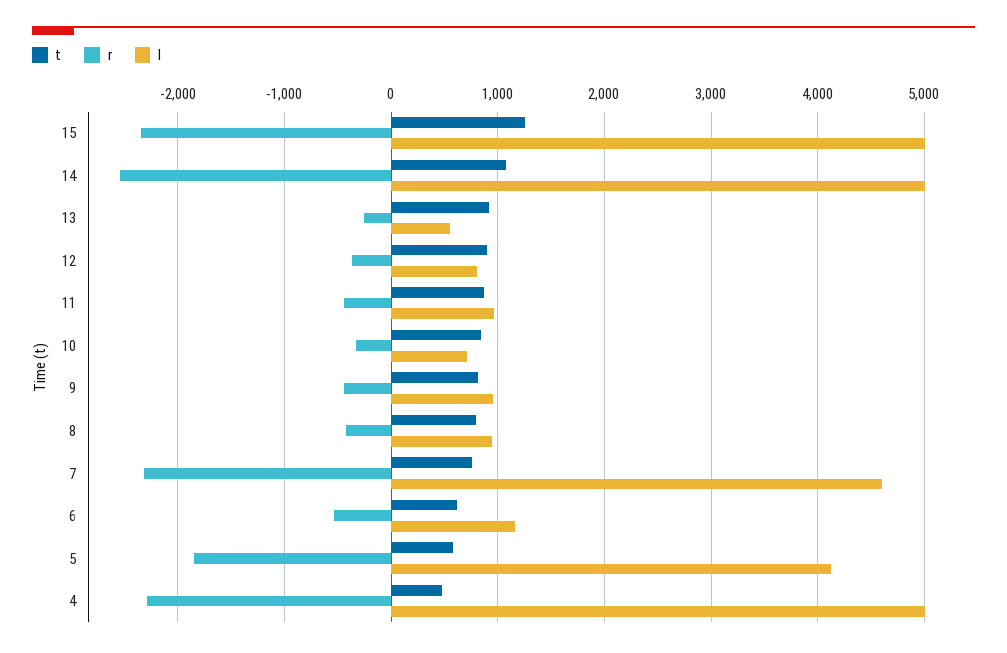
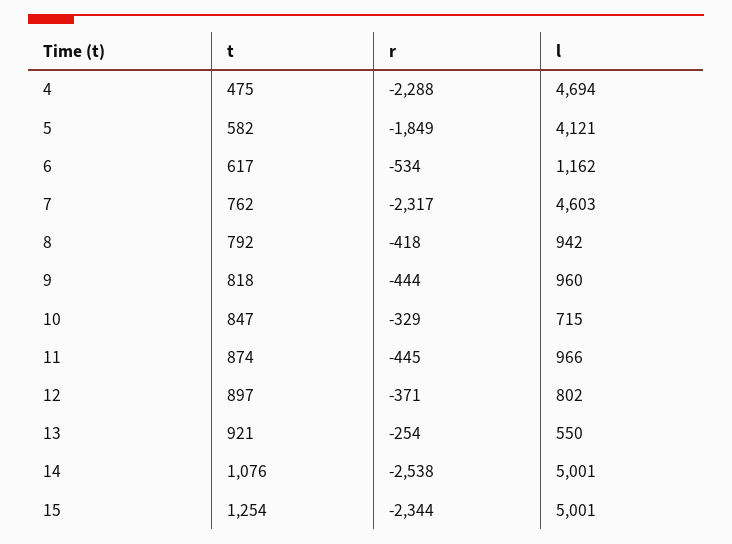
  {
    "t": {
      "15": 1254,
      "14": 1076,
      "13": 921,
      "12": 897,
      "11": 874,
      "10": 847,
      "9": 818,
      "8": 792,
      "7": 762,
      "6": 617,
      "5": 582,
      "4": 475
    },
    "r": {
      "15": -2344,
      "14": -2538,
      "13": -254,
      "12": -371,
      "11": -445,
      "10": -329,
      "9": -444,
      "8": -418,
      "7": -2317,
      "6": -534,
      "5": -1849,
      "4": -2288
    },
    "l": {
      "15": 5001,
      "14": 5001,
      "13": 550,
      "12": 802,
      "11": 966,
      "10": 715,
      "9": 960,
      "8": 942,
      "7": 4603,
      "6": 1162,
      "5": 4121,
-     "4": 5000
+     "4": 4694
    }
  }

